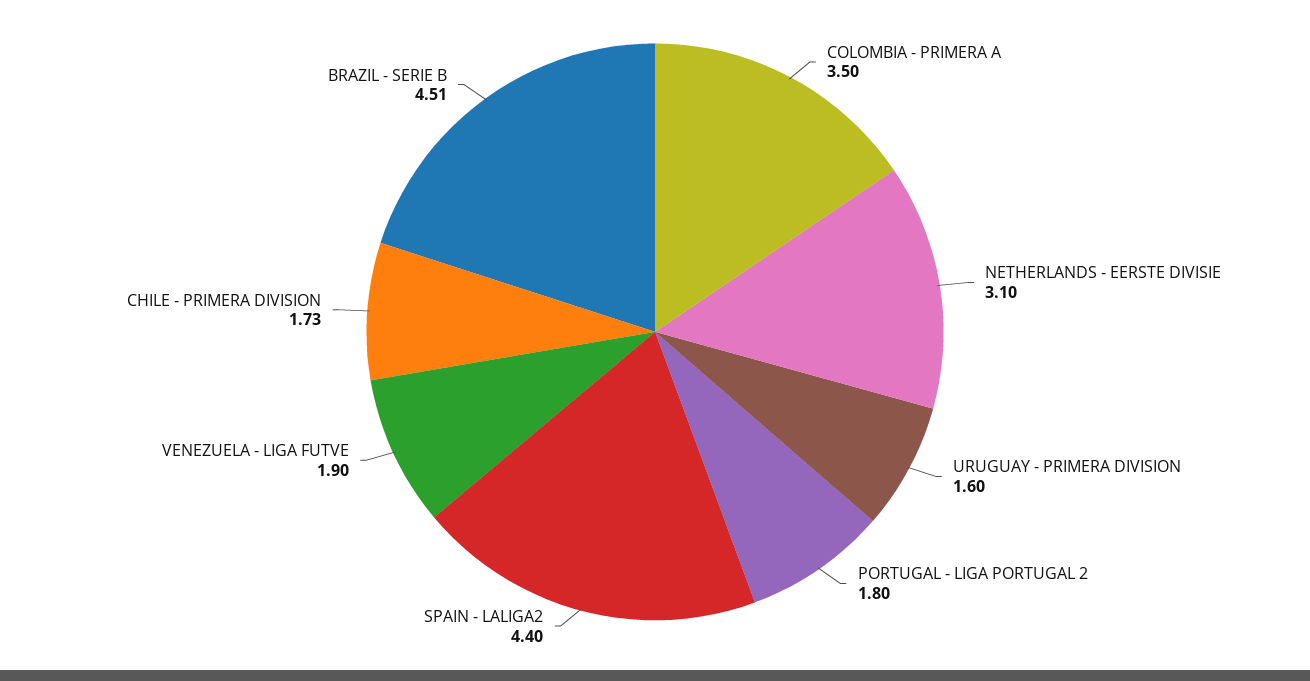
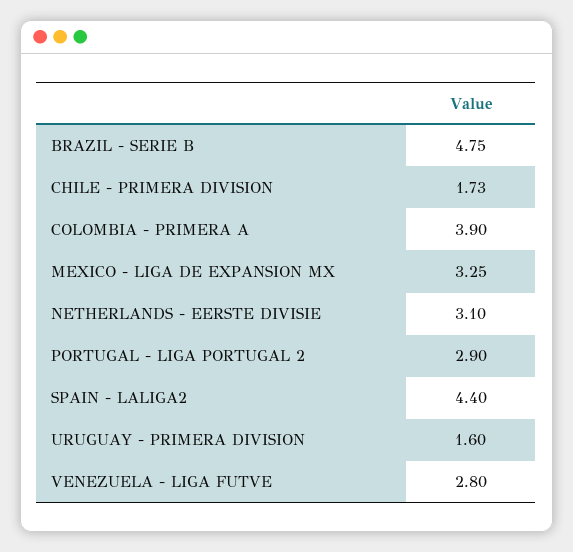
  {
-   "COLOMBIA - PRIMERA A": 3.5,
+   "COLOMBIA - PRIMERA A": 3.9,
    "NETHERLANDS - EERSTE DIVISIE": 3.1,
    "URUGUAY - PRIMERA DIVISION": 1.6,
-   "PORTUGAL - LIGA PORTUGAL 2": 1.8,
+   "PORTUGAL - LIGA PORTUGAL 2": 2.9,
    "SPAIN - LALIGA2": 4.4,
-   "VENEZUELA - LIGA FUTVE": 1.9,
+   "VENEZUELA - LIGA FUTVE": 2.8,
    "CHILE - PRIMERA DIVISION": 1.73,
-   "BRAZIL - SERIE B": 4.51
+   "BRAZIL - SERIE B": 4.75,
+   "MEXICO - LIGA DE EXPANSION MX": 3.25
  }

